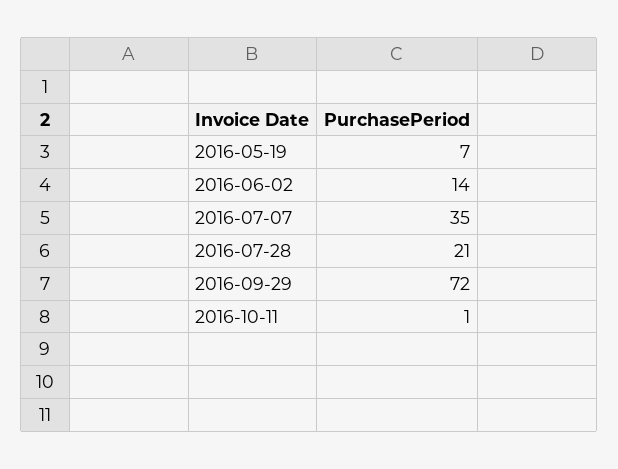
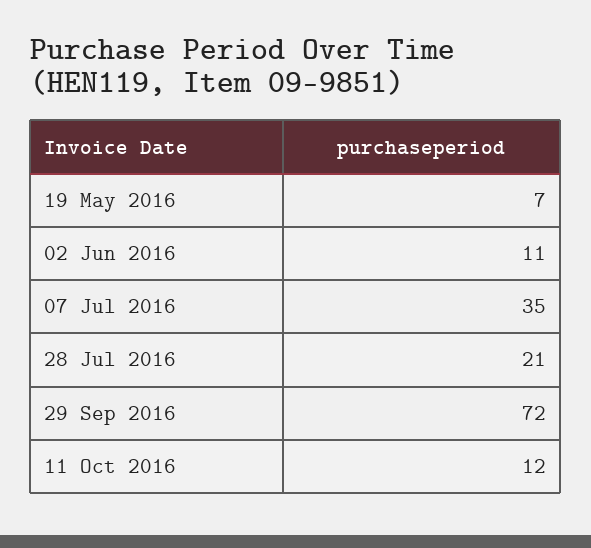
  {
    "2016-05-19": 7,
-   "2016-06-02": 14,
+   "2016-06-02": 11,
    "2016-07-07": 35,
    "2016-07-28": 21,
    "2016-09-29": 72,
-   "2016-10-11": 1
+   "2016-10-11": 12
  }

